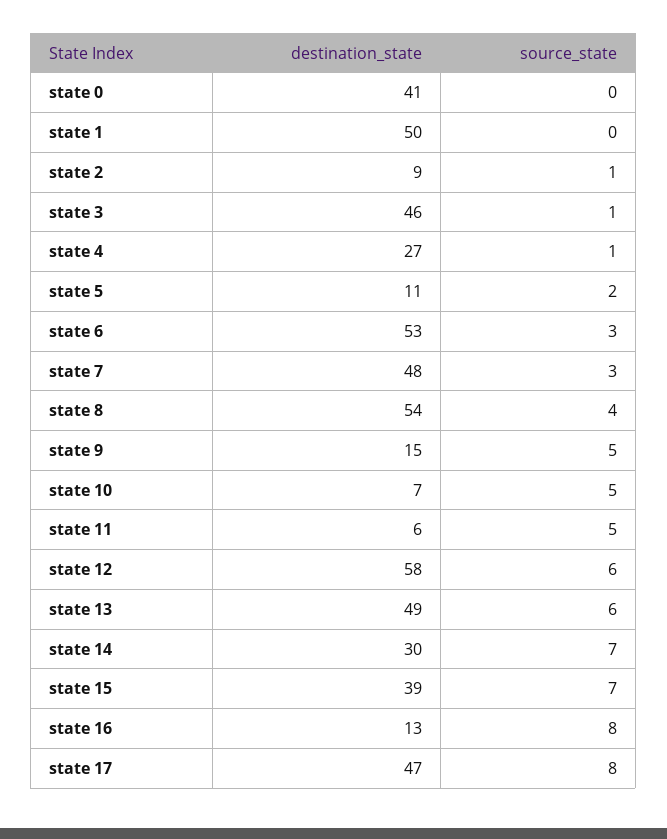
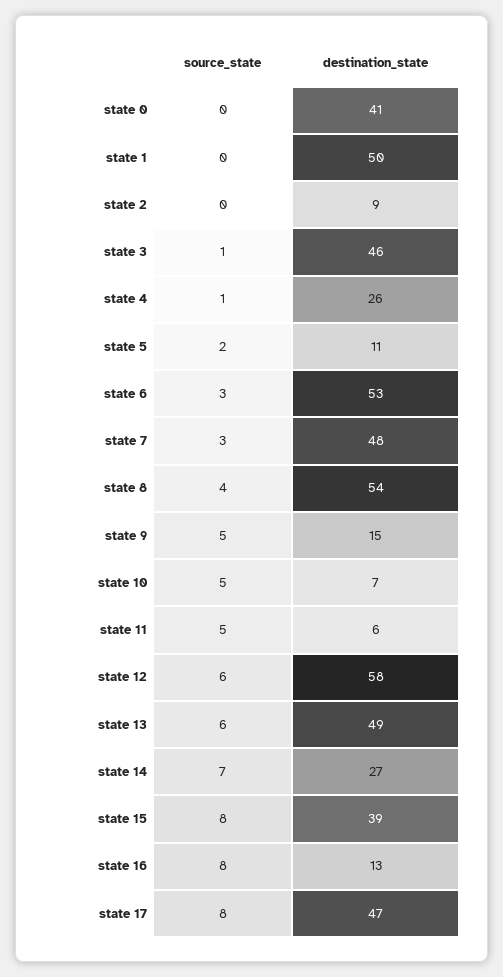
  {
    "destination_state": {
      "state 0": 41,
      "state 1": 50,
      "state 2": 9,
      "state 3": 46,
-     "state 4": 27,
+     "state 4": 26,
      "state 5": 11,
      "state 6": 53,
      "state 7": 48,
      "state 8": 54,
      "state 9": 15,
      "state 10": 7,
      "state 11": 6,
      "state 12": 58,
      "state 13": 49,
-     "state 14": 30,
+     "state 14": 27,
      "state 15": 39,
      "state 16": 13,
      "state 17": 47
    },
    "source_state": {
      "state 0": 0,
      "state 1": 0,
-     "state 2": 1,
+     "state 2": 0,
      "state 3": 1,
      "state 4": 1,
      "state 5": 2,
      "state 6": 3,
      "state 7": 3,
      "state 8": 4,
      "state 9": 5,
      "state 10": 5,
      "state 11": 5,
      "state 12": 6,
      "state 13": 6,
      "state 14": 7,
-     "state 15": 7,
+     "state 15": 8,
      "state 16": 8,
      "state 17": 8
    }
  }

